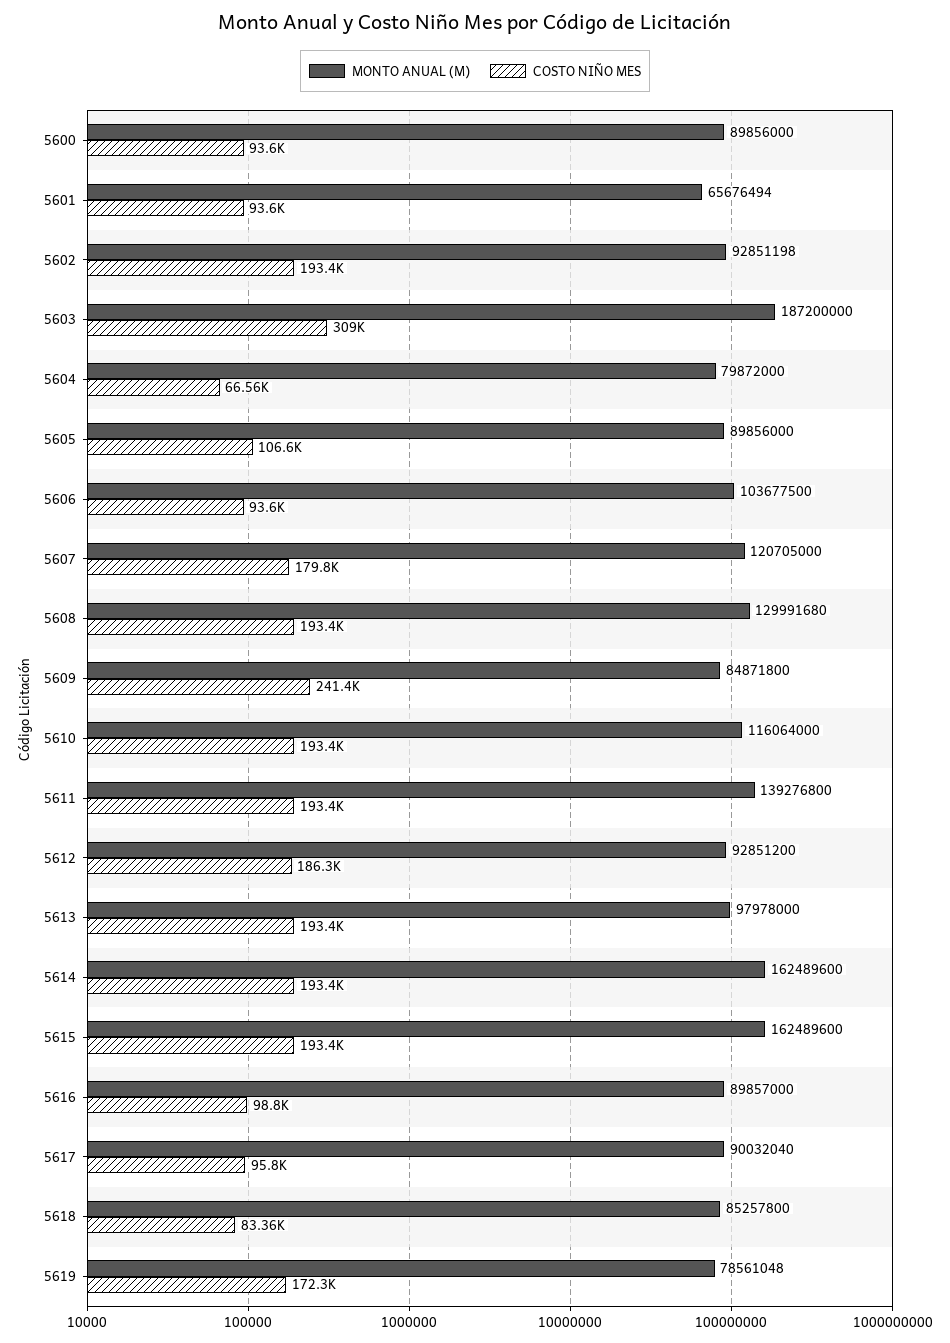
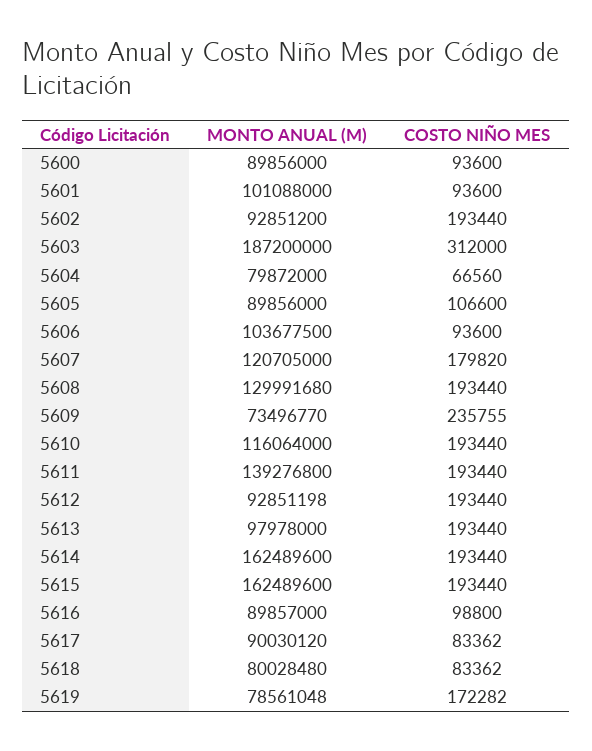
  {
    "MONTO ANUAL (M)": {
      "5600": 89856000,
-     "5601": 65676494,
+     "5601": 101088000,
-     "5602": 92851198,
+     "5602": 92851200,
      "5603": 187200000,
      "5604": 79872000,
      "5605": 89856000,
      "5606": 103677500,
      "5607": 120705000,
      "5608": 129991680,
-     "5609": 84871800,
+     "5609": 73496770,
      "5610": 116064000,
      "5611": 139276800,
-     "5612": 92851200,
+     "5612": 92851198,
      "5613": 97978000,
      "5614": 162489600,
      "5615": 162489600,
      "5616": 89857000,
-     "5617": 90032040,
+     "5617": 90030120,
-     "5618": 85257800,
+     "5618": 80028480,
      "5619": 78561048
    },
    "COSTO NIÑO MES": {
      "5600": 93600,
      "5601": 93600,
      "5602": 193440,
-     "5603": 309000,
+     "5603": 312000,
      "5604": 66560,
      "5605": 106600,
      "5606": 93600,
      "5607": 179820,
      "5608": 193440,
-     "5609": 241400,
+     "5609": 235755,
      "5610": 193440,
      "5611": 193440,
-     "5612": 186300,
+     "5612": 193440,
      "5613": 193440,
      "5614": 193440,
      "5615": 193440,
      "5616": 98800,
-     "5617": 95800,
+     "5617": 83362,
      "5618": 83362,
      "5619": 172282
    }
  }

